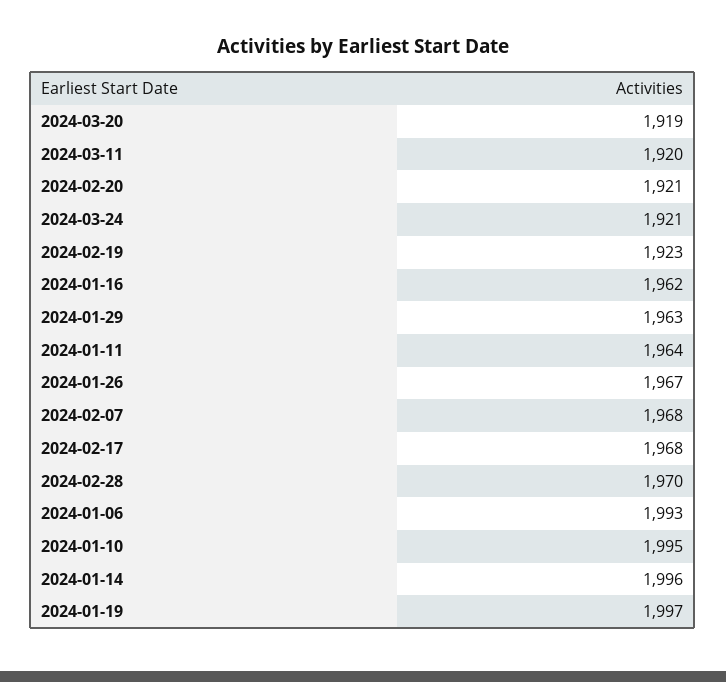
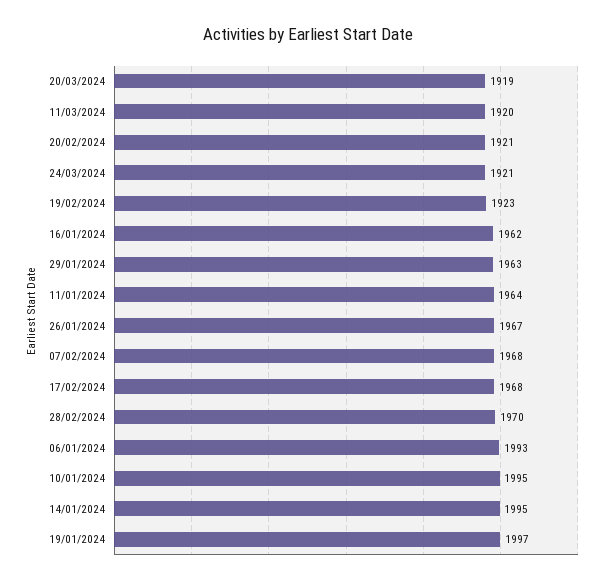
  {
    "2024-03-20": 1919,
    "2024-03-11": 1920,
    "2024-02-20": 1921,
    "2024-03-24": 1921,
    "2024-02-19": 1923,
    "2024-01-16": 1962,
    "2024-01-29": 1963,
    "2024-01-11": 1964,
    "2024-01-26": 1967,
    "2024-02-07": 1968,
    "2024-02-17": 1968,
    "2024-02-28": 1970,
    "2024-01-06": 1993,
    "2024-01-10": 1995,
-   "2024-01-14": 1996,
+   "2024-01-14": 1995,
    "2024-01-19": 1997
  }

